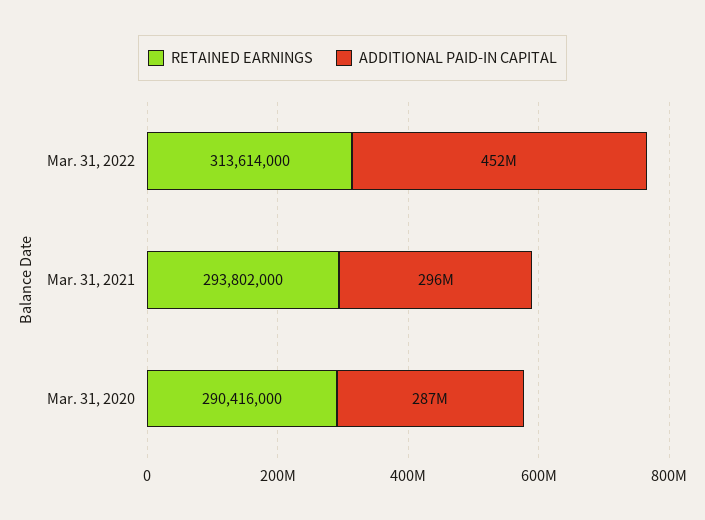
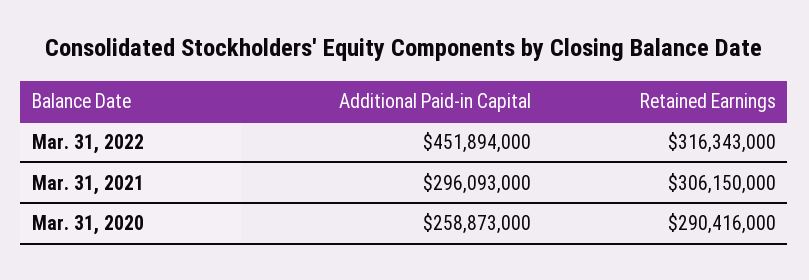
  {
    "RETAINED EARNINGS": {
-     "Mar. 31, 2022": 313614000,
+     "Mar. 31, 2022": 316343000,
-     "Mar. 31, 2021": 293802000,
+     "Mar. 31, 2021": 306150000,
      "Mar. 31, 2020": 290416000
    },
    "ADDITIONAL PAID-IN CAPITAL": {
      "Mar. 31, 2022": 451894000,
      "Mar. 31, 2021": 296093000,
-     "Mar. 31, 2020": 287000000
+     "Mar. 31, 2020": 258873000
    }
  }

